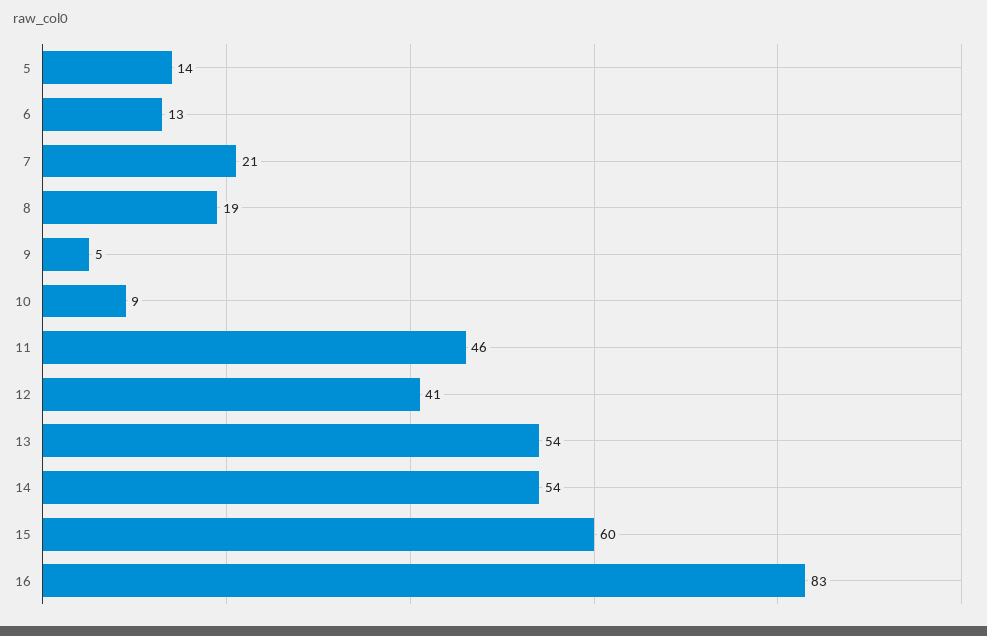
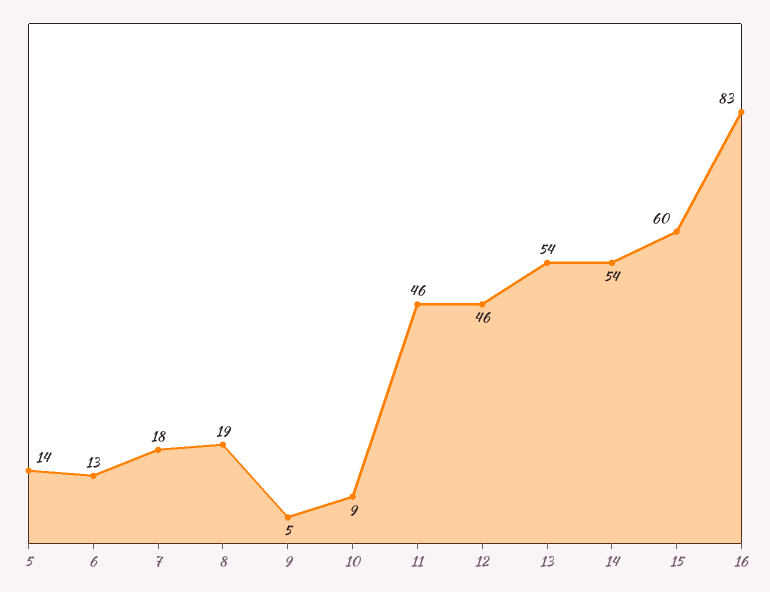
  {
    "5": 14,
    "6": 13,
-   "7": 21,
+   "7": 18,
    "8": 19,
    "9": 5,
    "10": 9,
    "11": 46,
-   "12": 41,
+   "12": 46,
    "13": 54,
    "14": 54,
    "15": 60,
    "16": 83
  }

